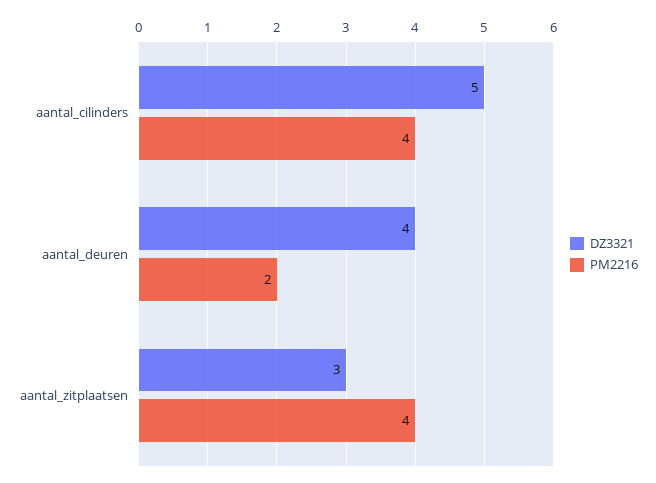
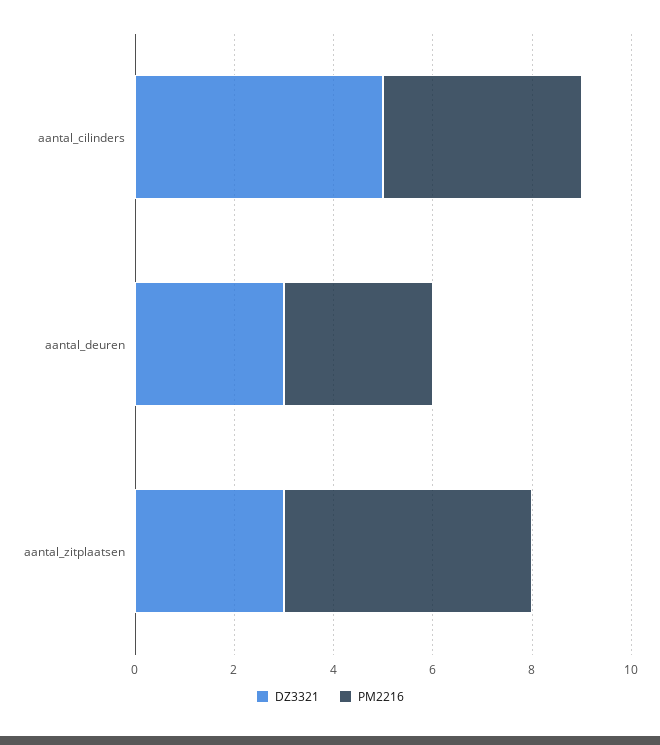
  {
    "DZ3321": {
      "aantal_cilinders": 5,
-     "aantal_deuren": 4,
+     "aantal_deuren": 3,
      "aantal_zitplaatsen": 3
    },
    "PM2216": {
      "aantal_cilinders": 4,
-     "aantal_deuren": 2,
+     "aantal_deuren": 3,
-     "aantal_zitplaatsen": 4
+     "aantal_zitplaatsen": 5
    }
  }

